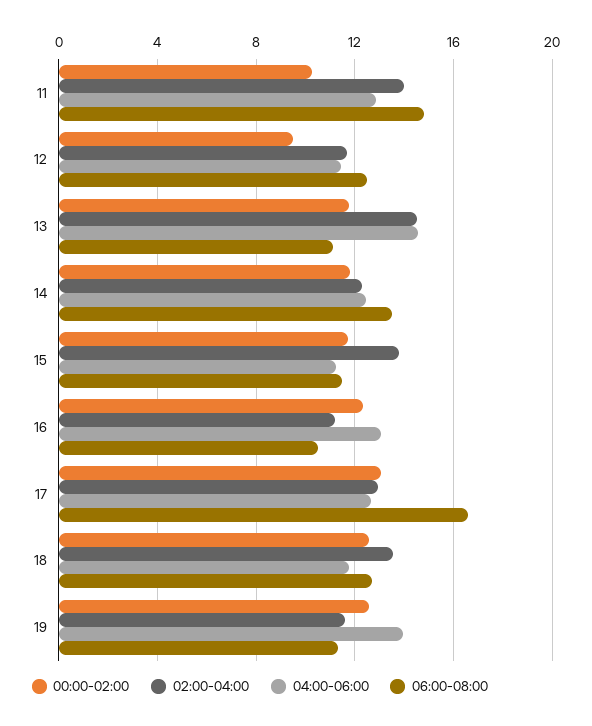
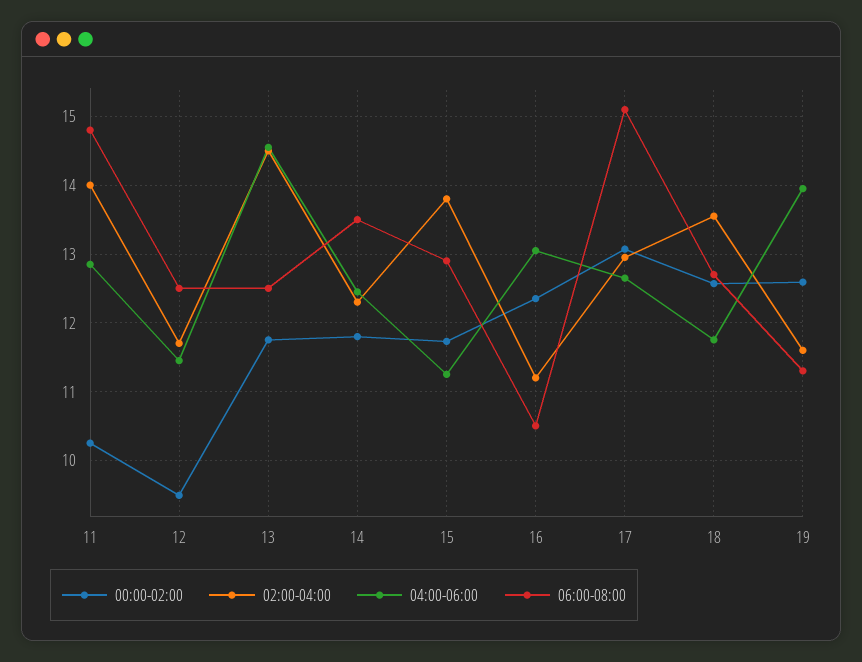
  {
    "00:00-02:00": {
      "11": 10.3,
      "12": 9.5,
      "13": 11.8,
      "14": 11.8,
      "15": 11.7,
      "16": 12.4,
      "17": 13.1,
      "18": 12.6,
      "19": 12.6
    },
    "02:00-04:00": {
      "11": 14,
      "12": 11.7,
      "13": 14.5,
      "14": 12.3,
      "15": 13.8,
      "16": 11.2,
      "17": 13,
      "18": 13.6,
      "19": 11.6
    },
    "04:00-06:00": {
      "11": 12.9,
      "12": 11.5,
      "13": 14.6,
      "14": 12.5,
      "15": 11.3,
      "16": 13.1,
      "17": 12.7,
      "18": 11.8,
      "19": 14
    },
    "06:00-08:00": {
      "11": 14.8,
      "12": 12.5,
-     "13": 11,
+     "13": 12.5,
      "14": 13.5,
-     "15": 11.5,
+     "15": 12.9,
      "16": 10.5,
-     "17": 16.5,
+     "17": 15.1,
      "18": 12.7,
      "19": 11.3
    }
  }

